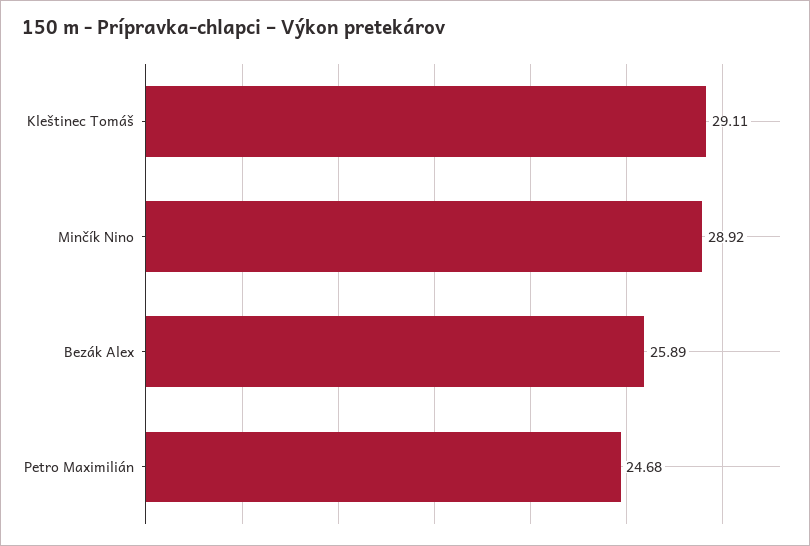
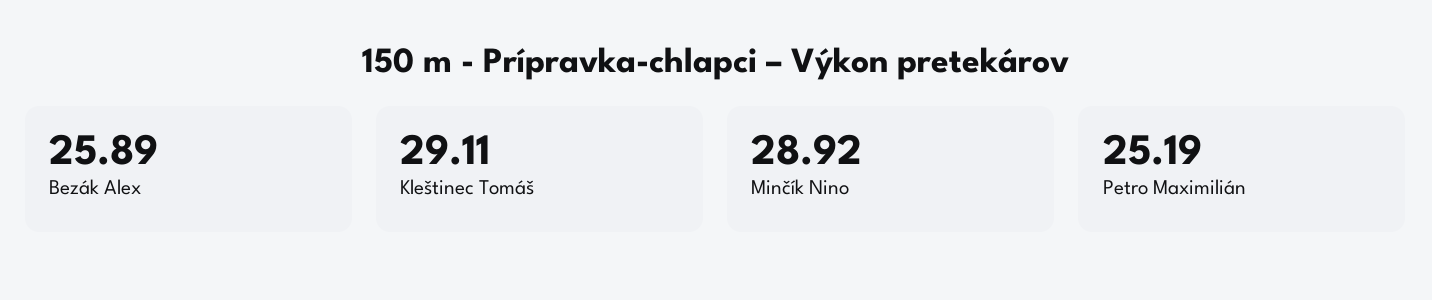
  {
    "Kleštinec Tomáš": 29.11,
    "Minčík Nino": 28.92,
    "Bezák Alex": 25.89,
-   "Petro Maximilián": 24.68
+   "Petro Maximilián": 25.19
  }

